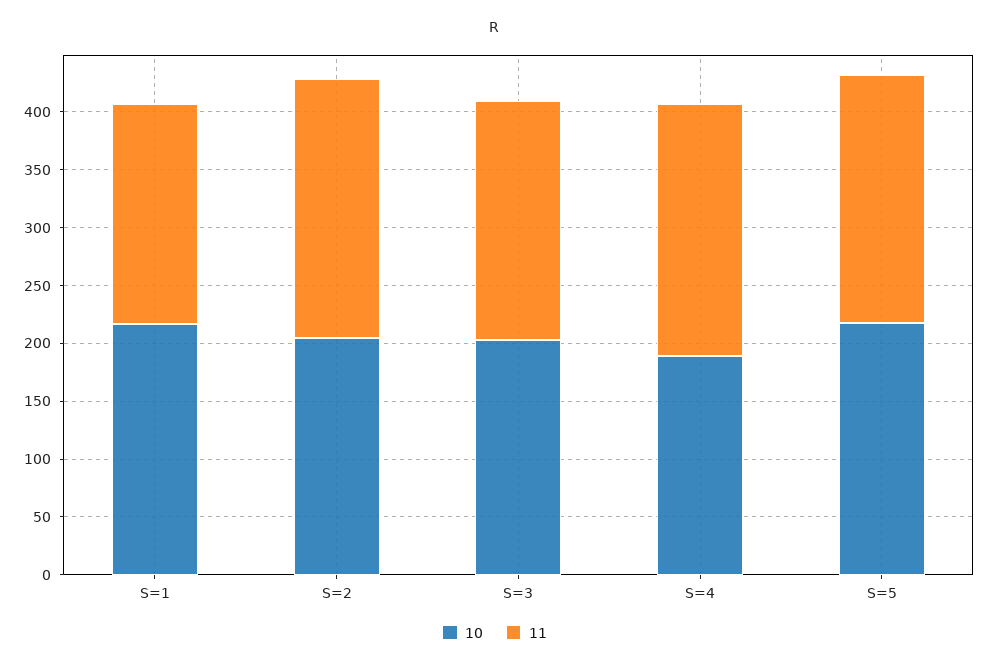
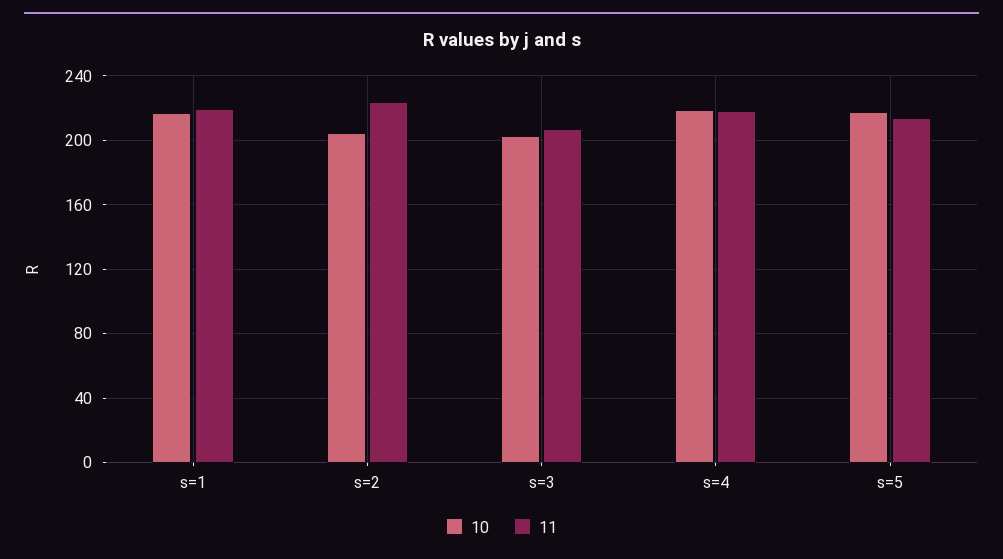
  {
    "10": {
      "S=1": 215,
      "S=2": 205,
      "S=3": 205,
-     "S=4": 190,
+     "S=4": 220,
      "S=5": 220
    },
    "11": {
-     "S=1": 190,
+     "S=1": 220,
      "S=2": 225,
      "S=3": 205,
      "S=4": 220,
      "S=5": 215
    }
  }

